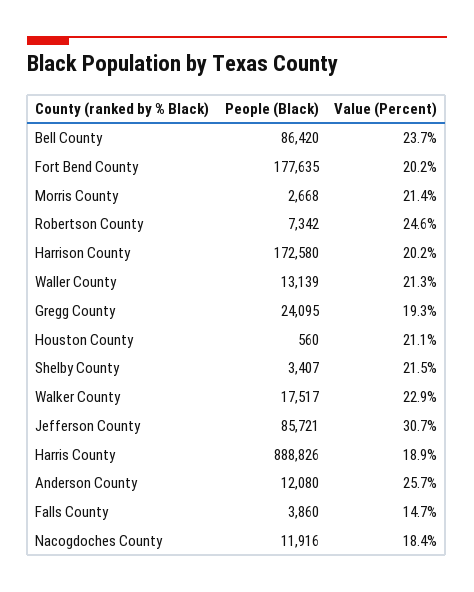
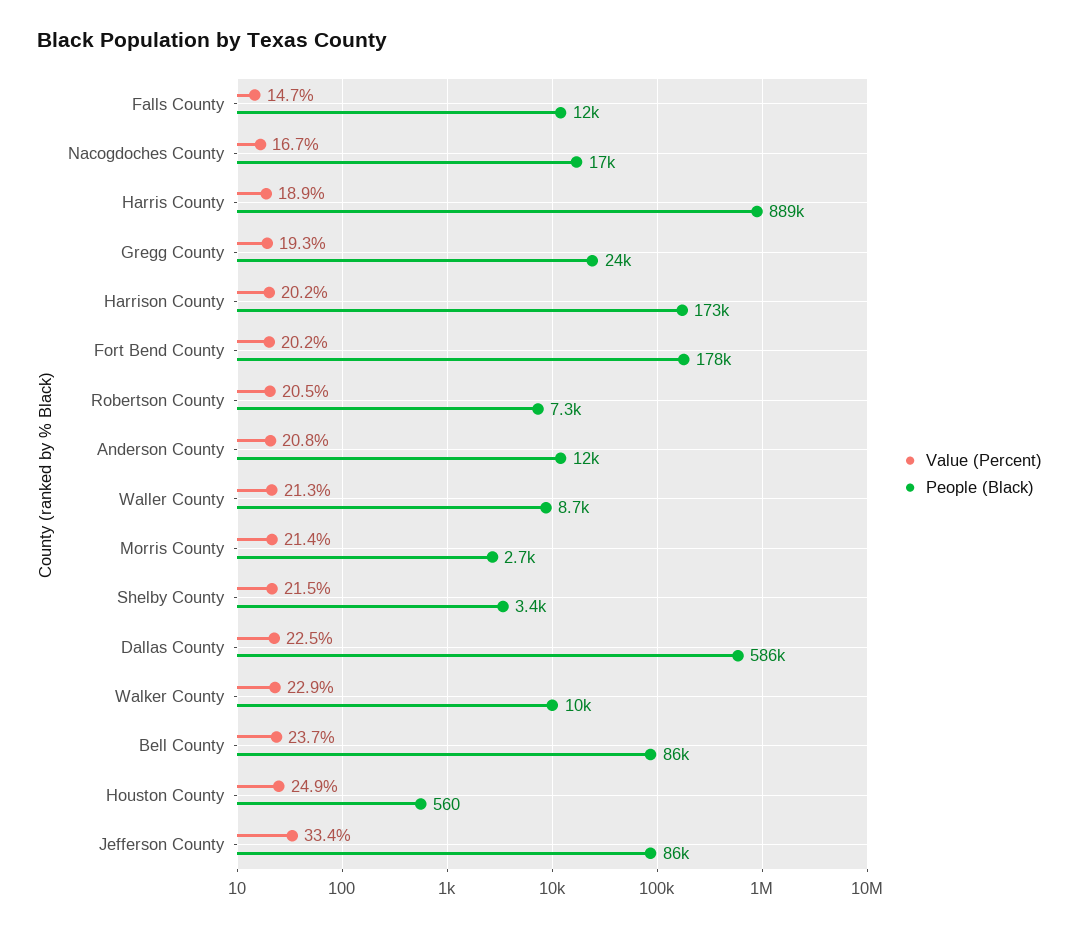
  {
    "People (Black)": {
      "Bell County": 86420,
      "Fort Bend County": 177635,
      "Morris County": 2668,
      "Robertson County": 7342,
      "Harrison County": 172580,
-     "Waller County": 13139,
+     "Waller County": 8700,
      "Gregg County": 24095,
      "Houston County": 560,
      "Shelby County": 3407,
-     "Walker County": 17517,
+     "Walker County": 10000,
      "Jefferson County": 85721,
      "Harris County": 888826,
      "Anderson County": 12080,
-     "Falls County": 3860,
+     "Falls County": 12000,
-     "Nacogdoches County": 11916
+     "Nacogdoches County": 17000,
+     "Dallas County": 586000
    },
    "Value (Percent)": {
      "Bell County": 23.7,
      "Fort Bend County": 20.2,
      "Morris County": 21.4,
-     "Robertson County": 24.6,
+     "Robertson County": 20.5,
      "Harrison County": 20.2,
      "Waller County": 21.3,
      "Gregg County": 19.3,
-     "Houston County": 21.1,
+     "Houston County": 24.9,
      "Shelby County": 21.5,
      "Walker County": 22.9,
-     "Jefferson County": 30.7,
+     "Jefferson County": 33.4,
      "Harris County": 18.9,
-     "Anderson County": 25.7,
+     "Anderson County": 20.8,
      "Falls County": 14.7,
-     "Nacogdoches County": 18.4
+     "Nacogdoches County": 16.7,
+     "Dallas County": 22.5
    }
  }

